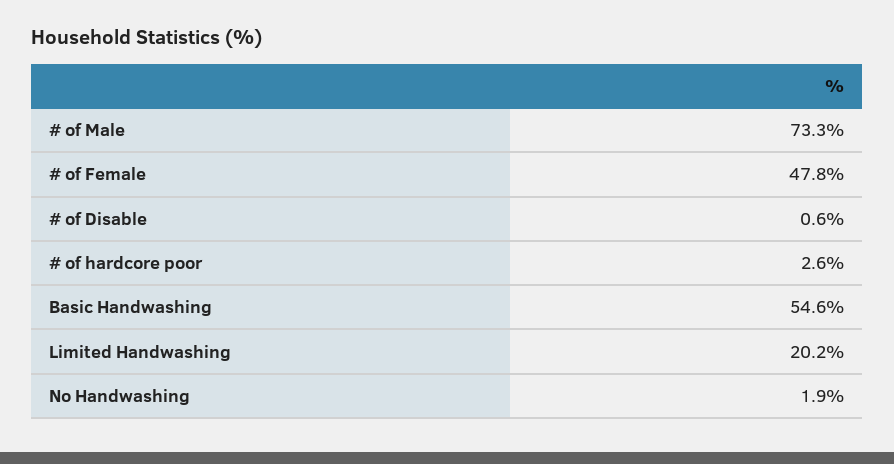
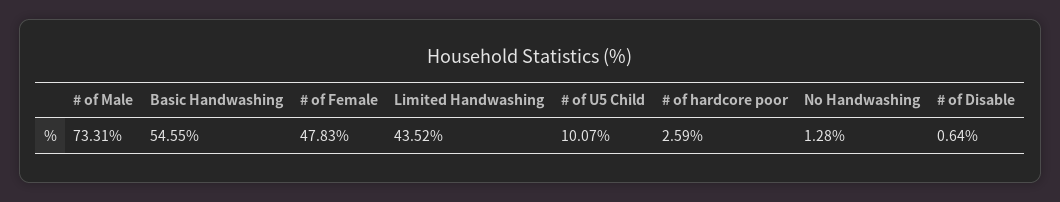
  {
    "# of Male": 73.31,
    "# of Female": 47.83,
    "# of Disable": 0.64,
    "# of hardcore poor": 2.59,
    "Basic Handwashing": 54.55,
-   "Limited Handwashing": 20.2,
+   "Limited Handwashing": 43.52,
-   "No Handwashing": 1.9
+   "No Handwashing": 1.28,
+   "# of U5 Child": 10.07
  }

